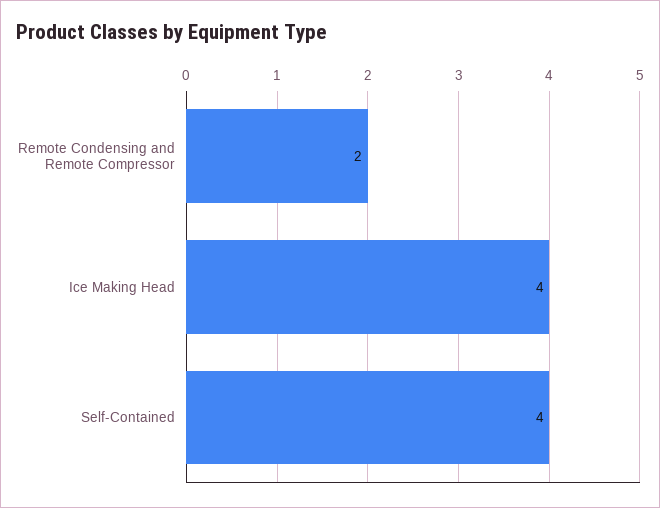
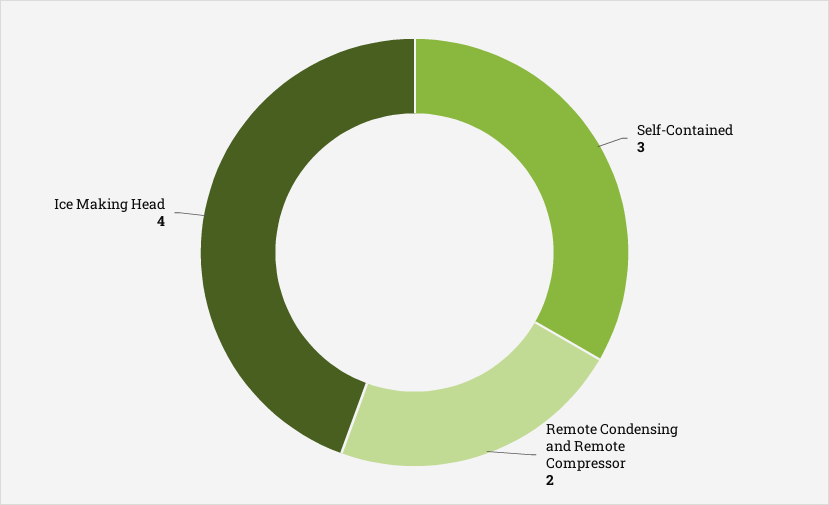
  {
    "Remote Condensing and Remote Compressor": 2,
    "Ice Making Head": 4,
-   "Self-Contained": 4
+   "Self-Contained": 3
  }

